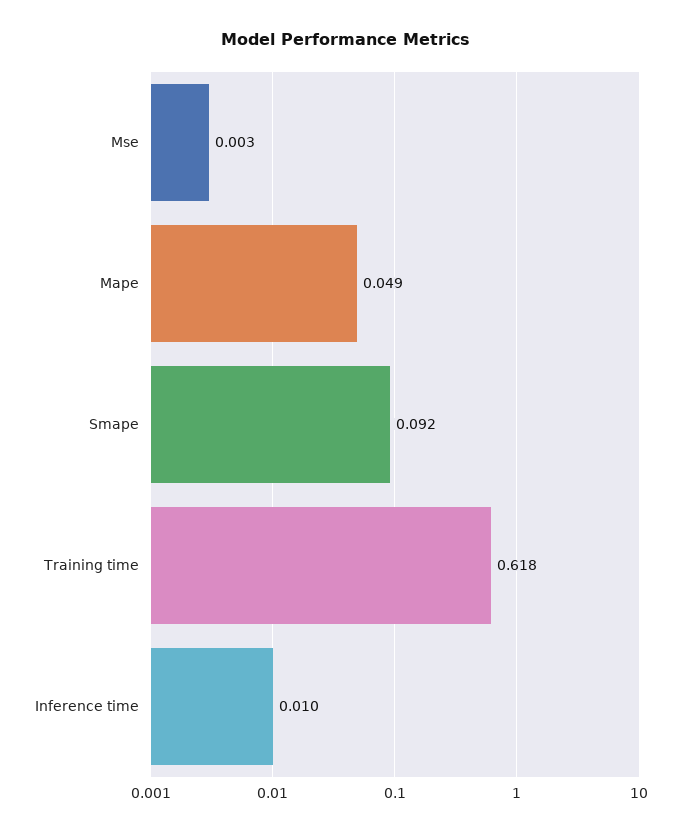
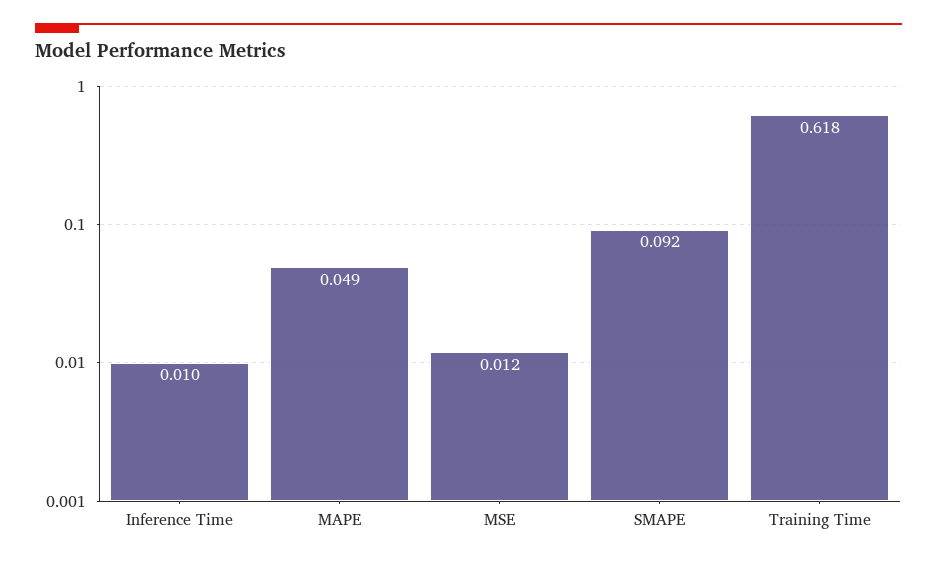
  {
-   "Mse": 0.003,
+   "Mse": 0.012,
    "Mape": 0.049,
    "Smape": 0.092,
    "Training time": 0.618,
    "Inference time": 0.01
  }

